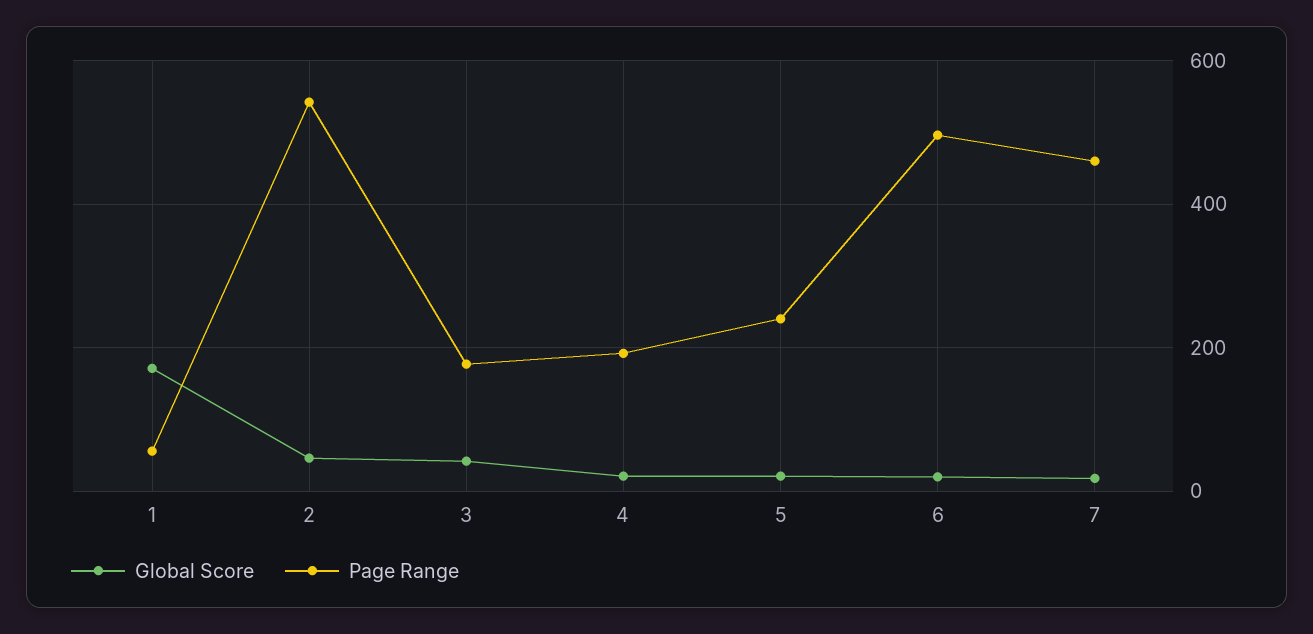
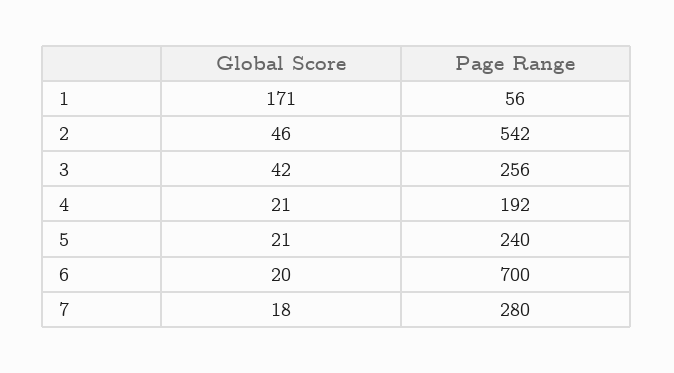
  {
    "Global Score": {
      "1": 171,
      "2": 46,
      "3": 42,
      "4": 21,
      "5": 21,
      "6": 20,
      "7": 18
    },
    "Page Range": {
      "1": 56,
      "2": 542,
-     "3": 180,
+     "3": 256,
      "4": 192,
      "5": 240,
-     "6": 500,
+     "6": 700,
-     "7": 460
+     "7": 280
    }
  }

